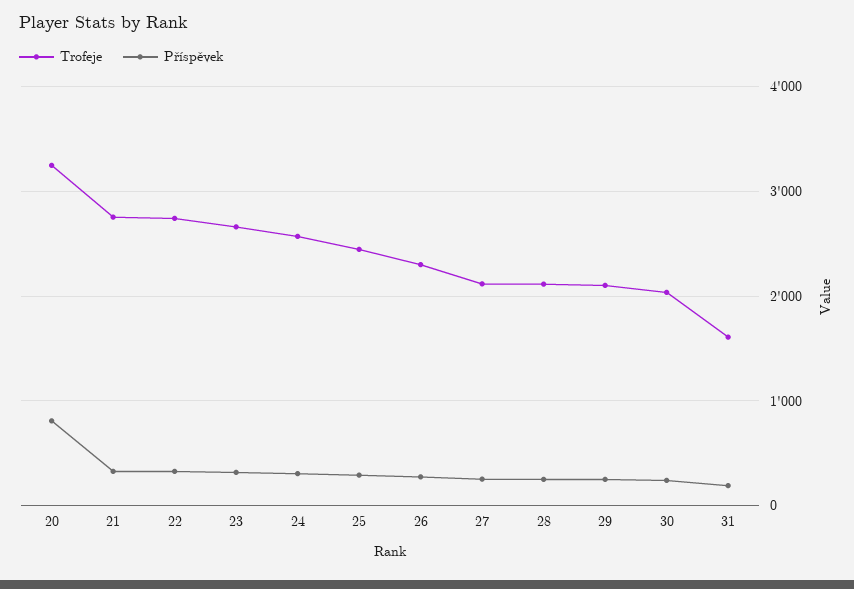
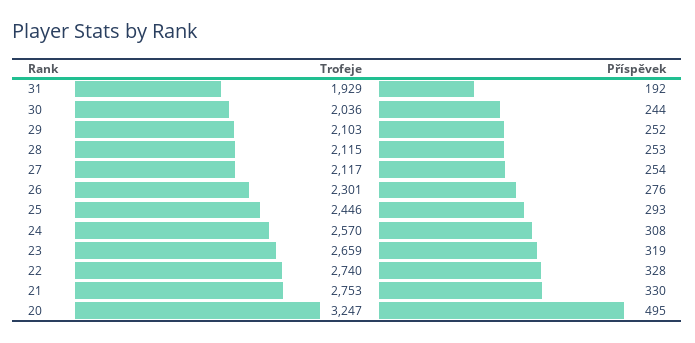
  {
    "Trofeje": {
      "20": 3247,
      "21": 2753,
      "22": 2740,
      "23": 2659,
      "24": 2570,
      "25": 2446,
      "26": 2301,
      "27": 2117,
      "28": 2115,
      "29": 2103,
      "30": 2036,
-     "31": 1600
+     "31": 1929
    },
    "Příspěvek": {
-     "20": 800,
+     "20": 495,
      "21": 330,
      "22": 328,
      "23": 319,
      "24": 308,
      "25": 293,
      "26": 276,
      "27": 254,
      "28": 253,
      "29": 252,
      "30": 244,
      "31": 192
    }
  }

